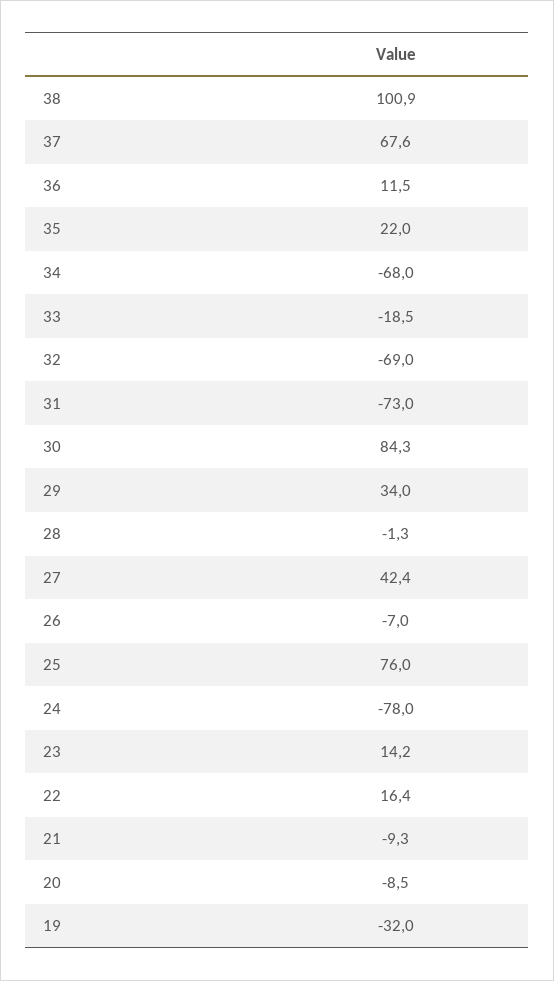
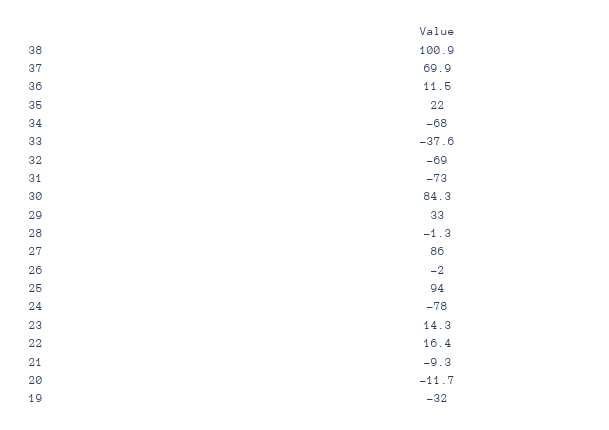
  {
    "38": 100.9,
-   "37": 67.6,
+   "37": 69.9,
    "36": 11.5,
    "35": 22,
    "34": -68,
-   "33": -18.5,
+   "33": -37.6,
    "32": -69,
    "31": -73,
    "30": 84.3,
-   "29": 34,
+   "29": 33,
    "28": -1.3,
-   "27": 42.4,
+   "27": 86,
-   "26": -7,
+   "26": -2,
-   "25": 76,
+   "25": 94,
    "24": -78,
-   "23": 14.2,
+   "23": 14.3,
    "22": 16.4,
    "21": -9.3,
-   "20": -8.5,
+   "20": -11.7,
    "19": -32
  }

